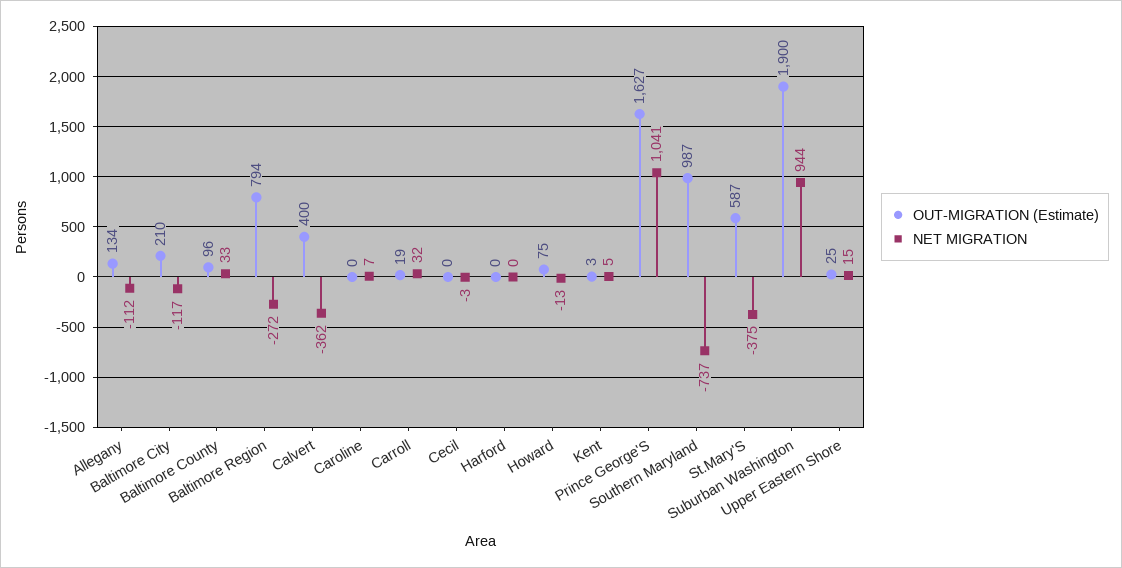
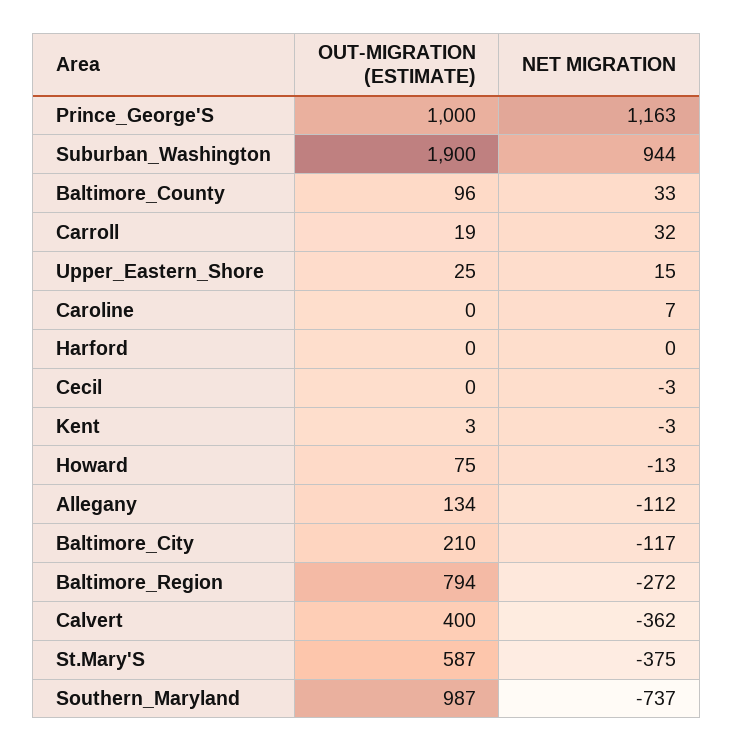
  {
    "OUT-MIGRATION (Estimate)": {
      "Allegany": 134,
      "Baltimore City": 210,
      "Baltimore County": 96,
      "Baltimore Region": 794,
      "Calvert": 400,
      "Caroline": 0,
      "Carroll": 19,
      "Cecil": 0,
      "Harford": 0,
      "Howard": 75,
      "Kent": 3,
-     "Prince George'S": 1627,
+     "Prince George'S": 1000,
      "Southern Maryland": 987,
      "St.Mary'S": 587,
      "Suburban Washington": 1900,
      "Upper Eastern Shore": 25
    },
    "NET MIGRATION": {
      "Allegany": -112,
      "Baltimore City": -117,
      "Baltimore County": 33,
      "Baltimore Region": -272,
      "Calvert": -362,
      "Caroline": 7,
      "Carroll": 32,
      "Cecil": -3,
      "Harford": 0,
      "Howard": -13,
-     "Kent": 5,
+     "Kent": -3,
-     "Prince George'S": 1041,
+     "Prince George'S": 1163,
      "Southern Maryland": -737,
      "St.Mary'S": -375,
      "Suburban Washington": 944,
      "Upper Eastern Shore": 15
    }
  }

